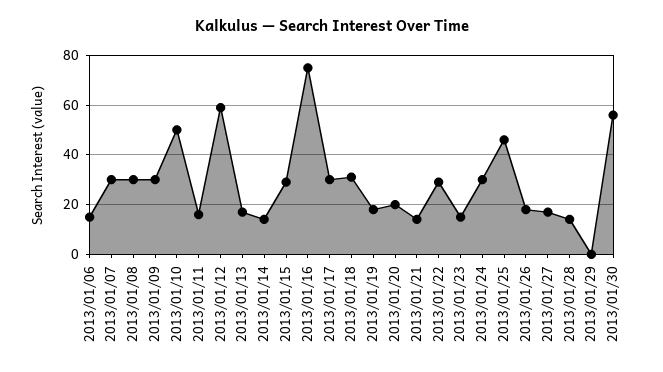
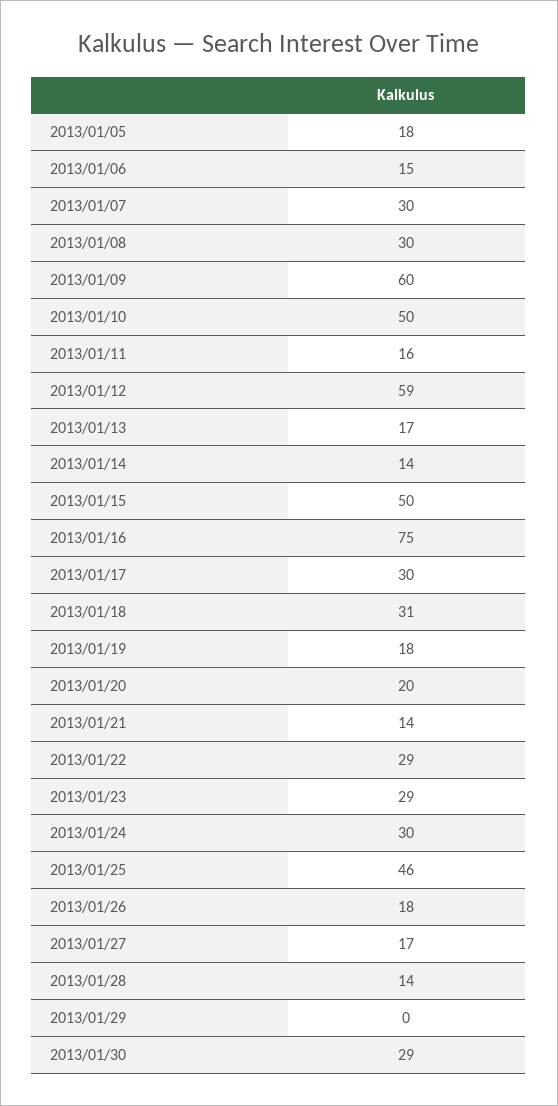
  {
    "2013/01/06": 15,
    "2013/01/07": 30,
    "2013/01/08": 30,
-   "2013/01/09": 30,
+   "2013/01/09": 60,
    "2013/01/10": 50,
    "2013/01/11": 16,
    "2013/01/12": 59,
    "2013/01/13": 17,
    "2013/01/14": 14,
-   "2013/01/15": 30,
+   "2013/01/15": 50,
    "2013/01/16": 75,
    "2013/01/17": 30,
    "2013/01/18": 31,
    "2013/01/19": 18,
    "2013/01/20": 20,
    "2013/01/21": 14,
    "2013/01/22": 29,
-   "2013/01/23": 15,
+   "2013/01/23": 29,
    "2013/01/24": 30,
    "2013/01/25": 46,
    "2013/01/26": 18,
    "2013/01/27": 17,
    "2013/01/28": 14,
    "2013/01/29": 0,
-   "2013/01/30": 55
+   "2013/01/30": 29,
+   "2013/01/05": 18
  }

